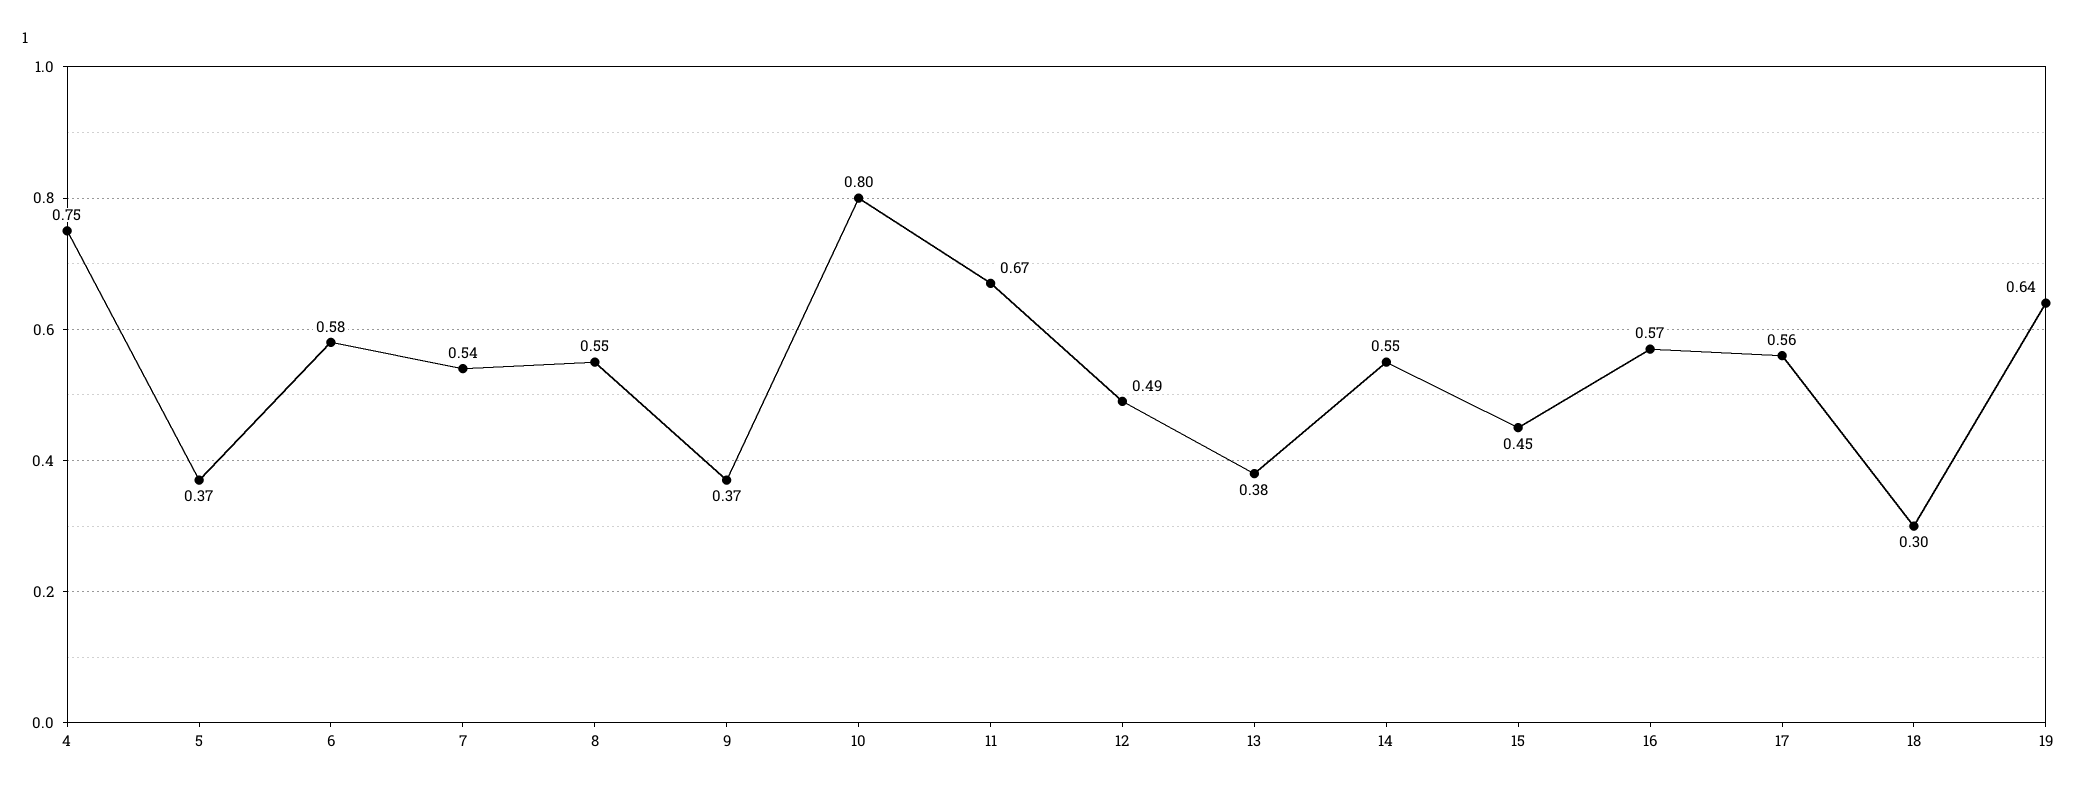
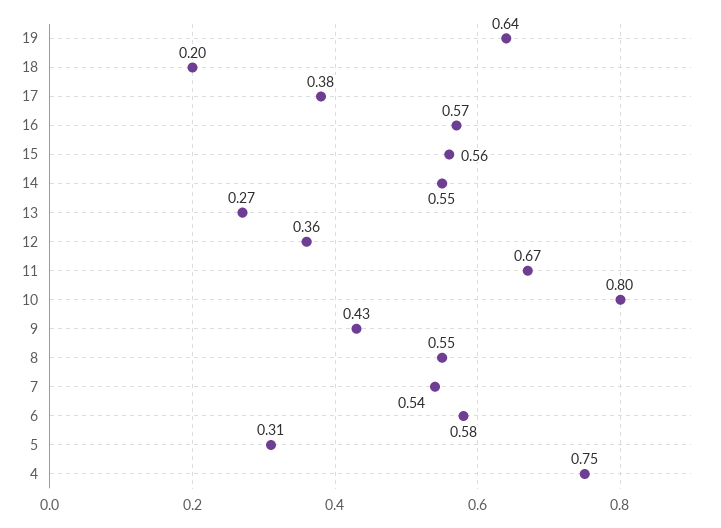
  {
    "4": 0.75,
-   "5": 0.37,
+   "5": 0.31,
    "6": 0.58,
    "7": 0.54,
    "8": 0.55,
-   "9": 0.37,
+   "9": 0.43,
    "10": 0.8,
    "11": 0.67,
-   "12": 0.49,
+   "12": 0.36,
-   "13": 0.38,
+   "13": 0.27,
    "14": 0.55,
-   "15": 0.45,
+   "15": 0.56,
    "16": 0.57,
-   "17": 0.56,
+   "17": 0.38,
-   "18": 0.3,
+   "18": 0.2,
    "19": 0.64
  }

